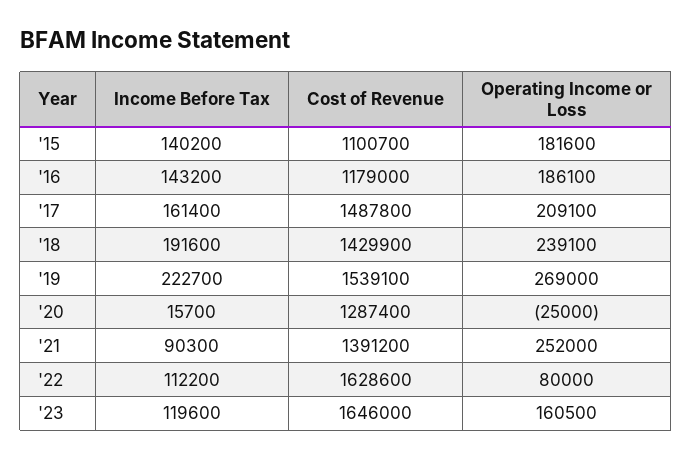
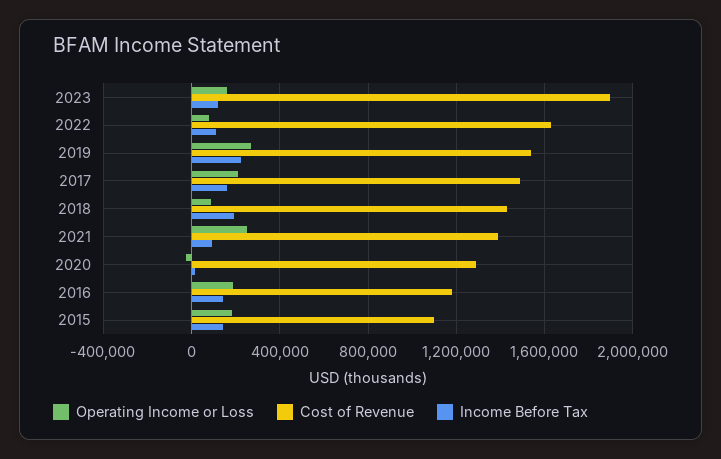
  {
    "Income Before Tax": {
      "'15": 140200,
      "'16": 143200,
      "'17": 161400,
      "'18": 191600,
      "'19": 222700,
      "'20": 15700,
      "'21": 90300,
      "'22": 112200,
      "'23": 119600
    },
    "Cost of Revenue": {
      "'15": 1100700,
      "'16": 1179000,
      "'17": 1487800,
      "'18": 1429900,
      "'19": 1539100,
      "'20": 1287400,
      "'21": 1391200,
      "'22": 1628600,
-     "'23": 1646000
+     "'23": 1900000
    },
    "Operating Income or Loss": {
      "'15": 181600,
      "'16": 186100,
      "'17": 209100,
-     "'18": 239100,
+     "'18": 100000,
      "'19": 269000,
      "'20": -25000,
      "'21": 252000,
      "'22": 80000,
      "'23": 160500
    }
  }

